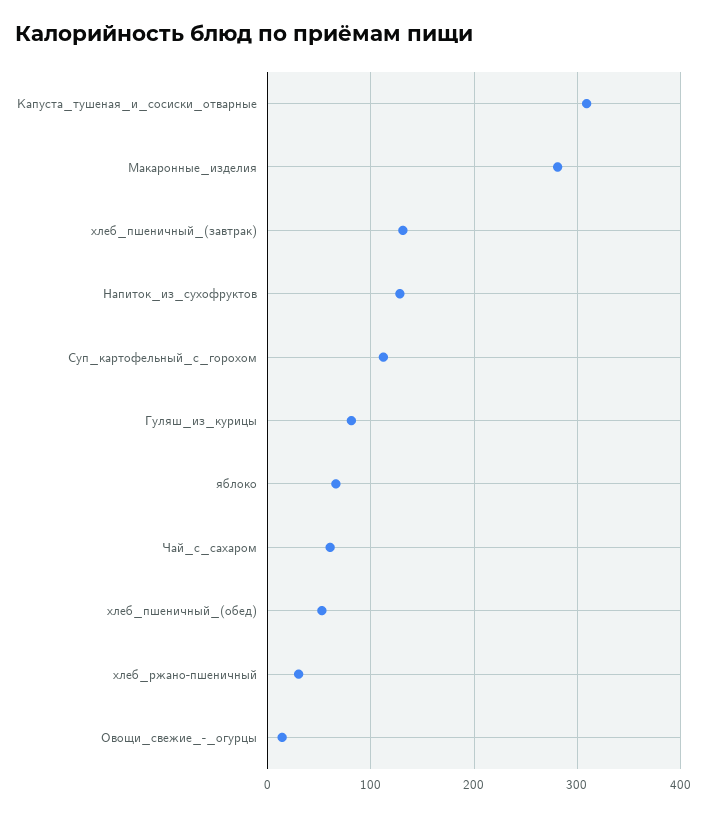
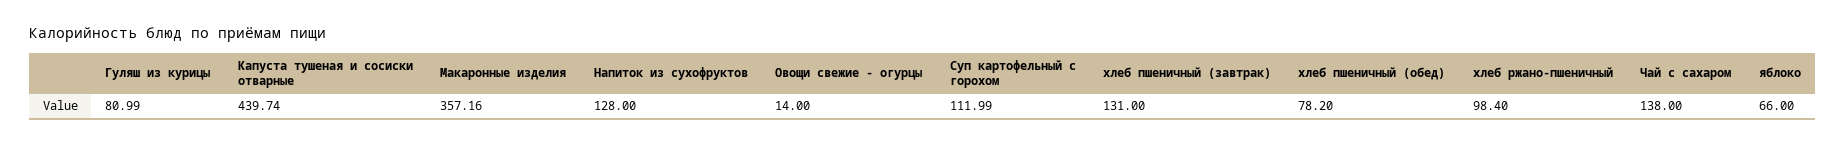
  {
-   "Капуста_тушеная_и_сосиски_отварные": 310,
+   "Капуста_тушеная_и_сосиски_отварные": 439.74,
-   "Макаронные_изделия": 280,
+   "Макаронные_изделия": 357.16,
    "хлеб_пшеничный_(завтрак)": 131,
    "Напиток_из_сухофруктов": 128,
    "Суп_картофельный_с_горохом": 111.99,
    "Гуляш_из_курицы": 80.99,
    "яблоко": 66,
-   "Чай_с_сахаром": 60,
+   "Чай_с_сахаром": 138,
-   "хлеб_пшеничный_(обед)": 50,
+   "хлеб_пшеничный_(обед)": 78.2,
-   "хлеб_ржано-пшеничный": 30,
+   "хлеб_ржано-пшеничный": 98.4,
    "Овощи_свежие_-_огурцы": 14
  }

